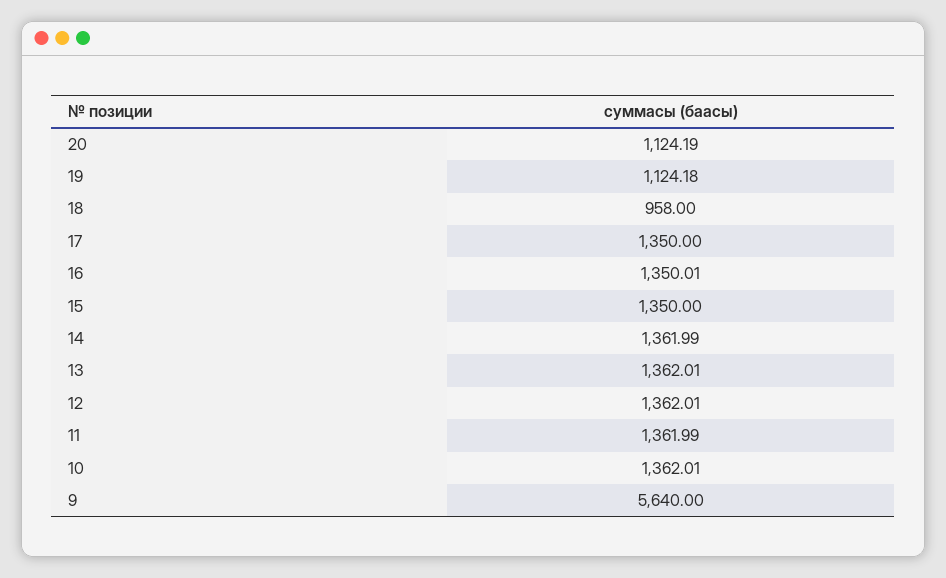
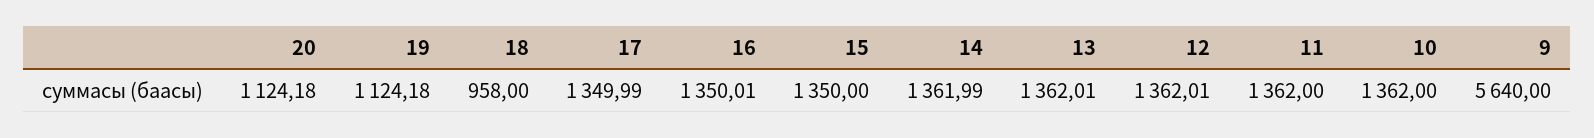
  {
-   "20": 1124.19,
+   "20": 1124.18,
    "19": 1124.18,
    "18": 958,
-   "17": 1350,
+   "17": 1349.99,
    "16": 1350.01,
    "15": 1350,
    "14": 1361.99,
    "13": 1362.01,
    "12": 1362.01,
-   "11": 1361.99,
+   "11": 1362,
-   "10": 1362.01,
+   "10": 1362,
    "9": 5640
  }

